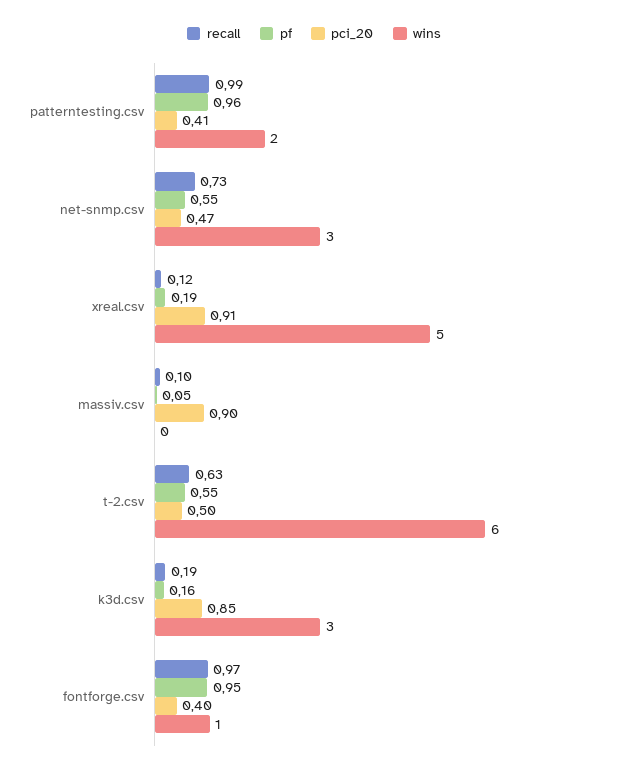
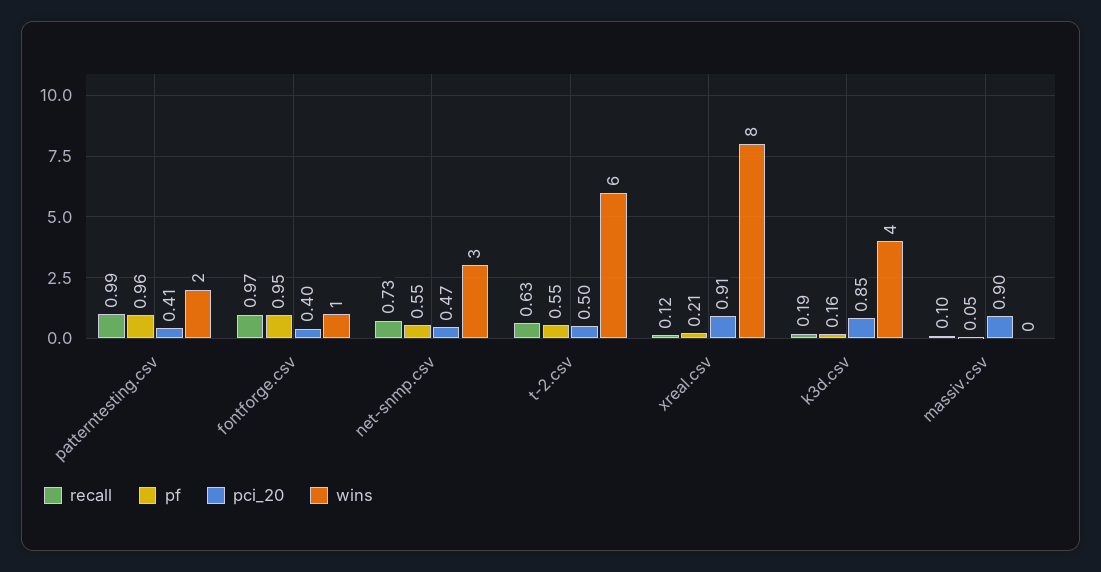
  {
    "recall": {
      "patterntesting.csv": 0.99,
      "net-snmp.csv": 0.73,
      "xreal.csv": 0.12,
      "massiv.csv": 0.1,
      "t-2.csv": 0.63,
      "k3d.csv": 0.19,
      "fontforge.csv": 0.97
    },
    "pf": {
      "patterntesting.csv": 0.96,
      "net-snmp.csv": 0.55,
-     "xreal.csv": 0.19,
+     "xreal.csv": 0.21,
      "massiv.csv": 0.05,
      "t-2.csv": 0.55,
      "k3d.csv": 0.16,
      "fontforge.csv": 0.95
    },
    "pci_20": {
      "patterntesting.csv": 0.41,
      "net-snmp.csv": 0.47,
      "xreal.csv": 0.91,
      "massiv.csv": 0.9,
      "t-2.csv": 0.5,
      "k3d.csv": 0.85,
      "fontforge.csv": 0.4
    },
    "wins": {
      "patterntesting.csv": 2,
      "net-snmp.csv": 3,
-     "xreal.csv": 5,
+     "xreal.csv": 8,
      "massiv.csv": 0,
      "t-2.csv": 6,
-     "k3d.csv": 3,
+     "k3d.csv": 4,
      "fontforge.csv": 1
    }
  }

